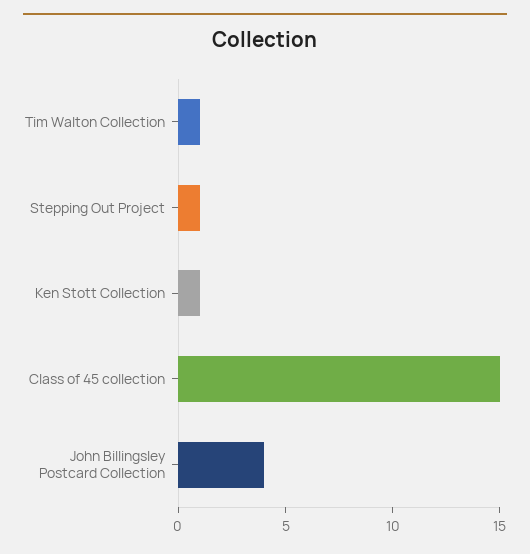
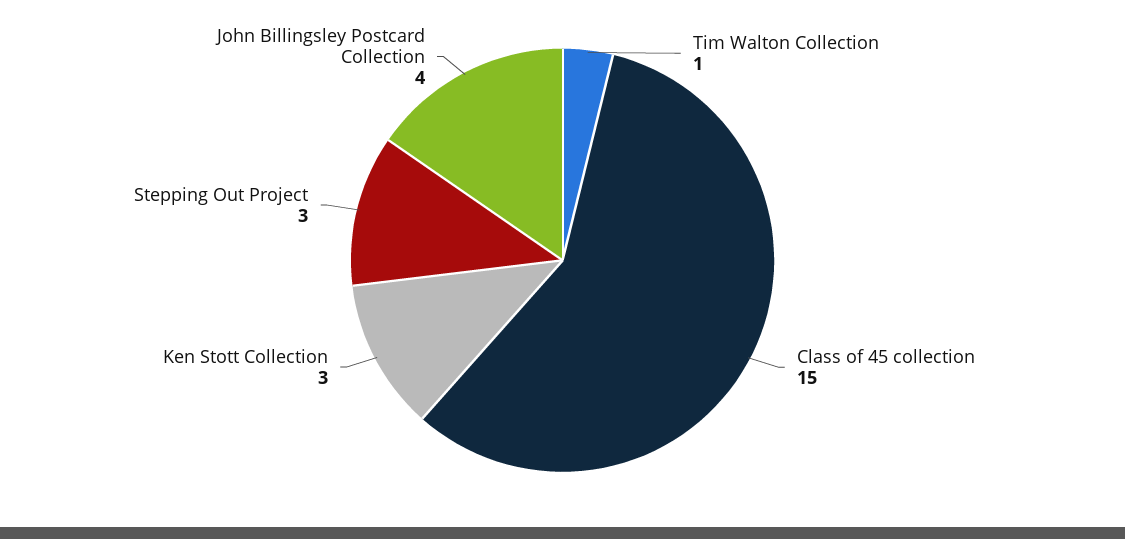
  {
    "Tim Walton Collection": 1,
-   "Stepping Out Project": 1,
+   "Stepping Out Project": 3,
-   "Ken Stott Collection": 1,
+   "Ken Stott Collection": 3,
    "Class of 45 collection": 15,
    "John Billingsley Postcard Collection": 4
  }

